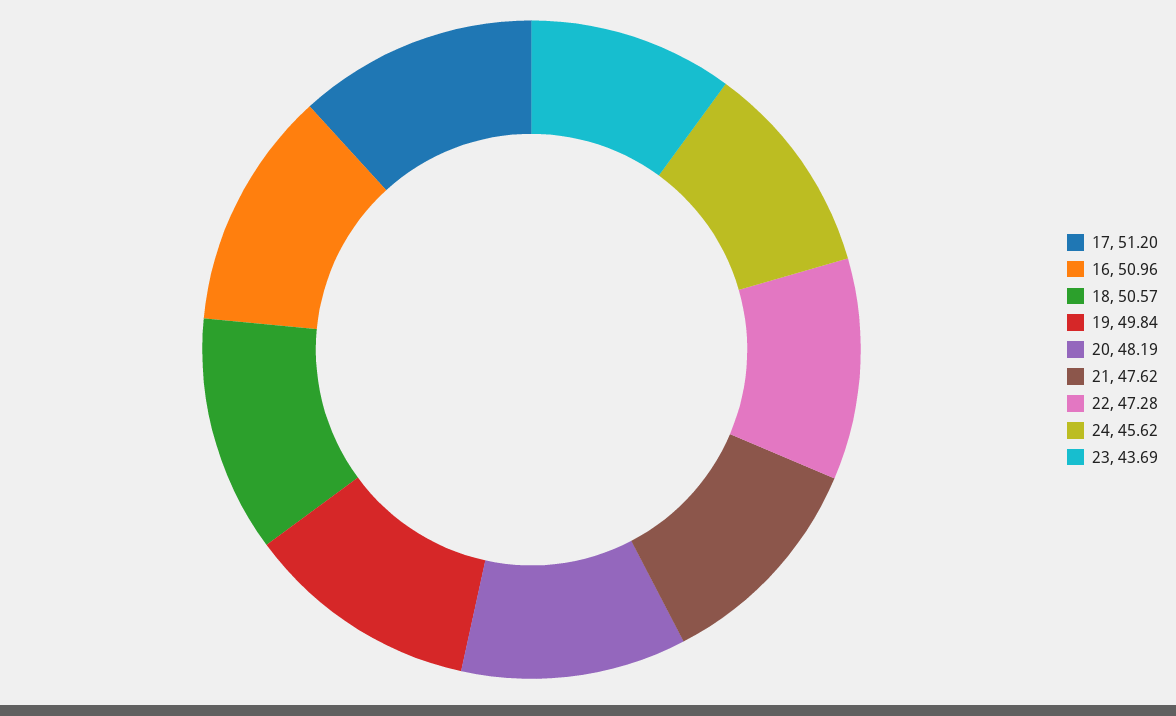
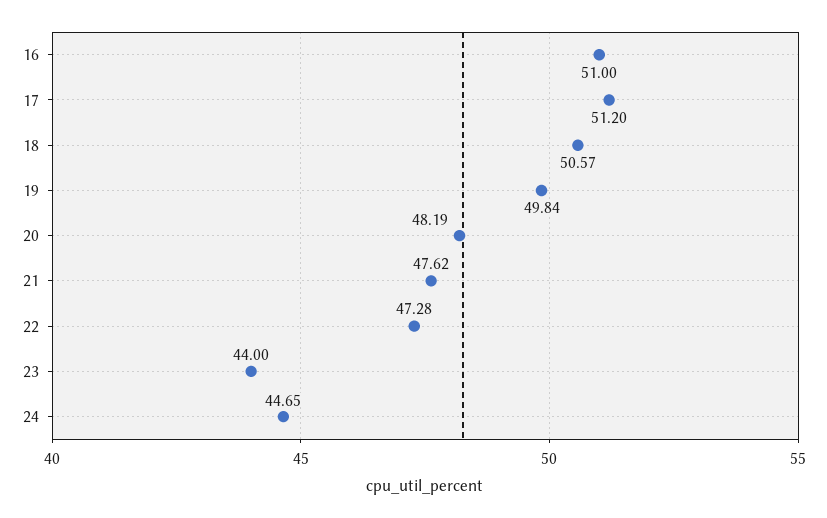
  {
    "17": 51.2,
-   "16": 50.96,
+   "16": 51,
    "18": 50.57,
    "19": 49.84,
    "20": 48.19,
    "21": 47.62,
    "22": 47.28,
-   "24": 45.62,
+   "24": 44.65,
-   "23": 43.69
+   "23": 44
  }

